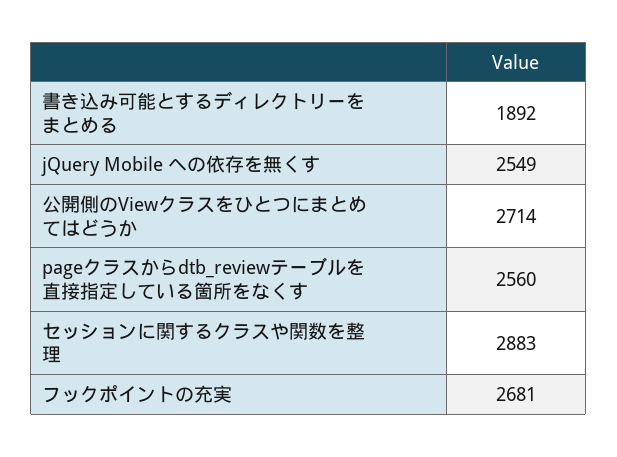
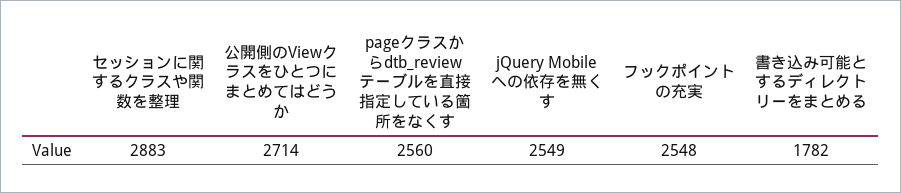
  {
-   "書き込み可能とするディレクトリーをまとめる": 1892,
+   "書き込み可能とするディレクトリーをまとめる": 1782,
    "jQuery Mobile への依存を無くす": 2549,
    "公開側のViewクラスをひとつにまとめてはどうか": 2714,
    "pageクラスからdtb_reviewテーブルを直接指定している箇所をなくす": 2560,
    "セッションに関するクラスや関数を整理": 2883,
-   "フックポイントの充実": 2681
+   "フックポイントの充実": 2548
  }

